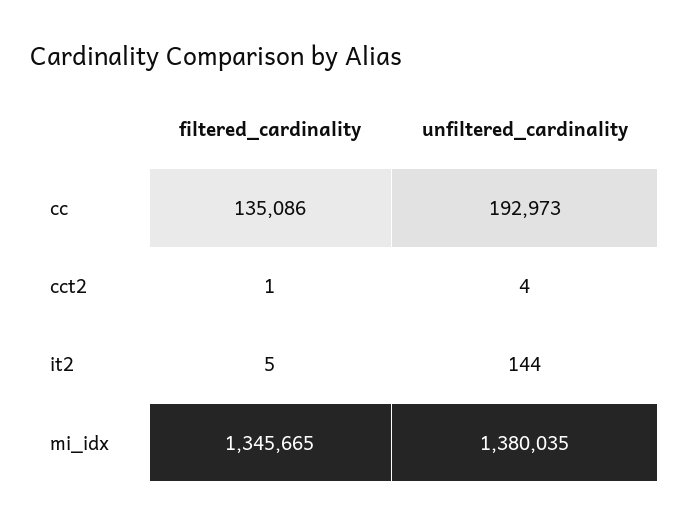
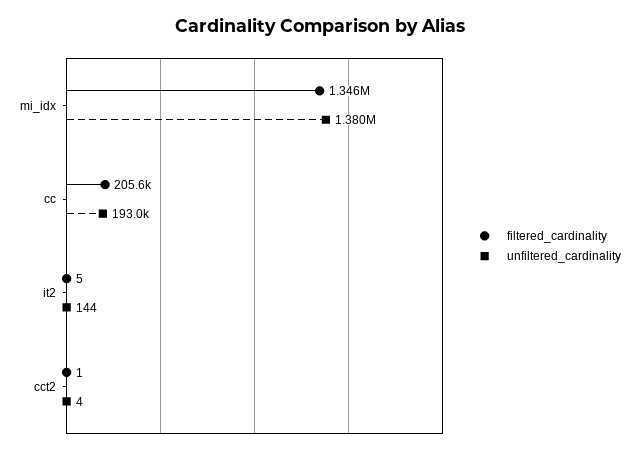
  {
    "filtered_cardinality": {
-     "cc": 135086,
+     "cc": 205600,
      "cct2": 1,
      "it2": 5,
      "mi_idx": 1345665
    },
    "unfiltered_cardinality": {
      "cc": 192973,
      "cct2": 4,
      "it2": 144,
      "mi_idx": 1380035
    }
  }

